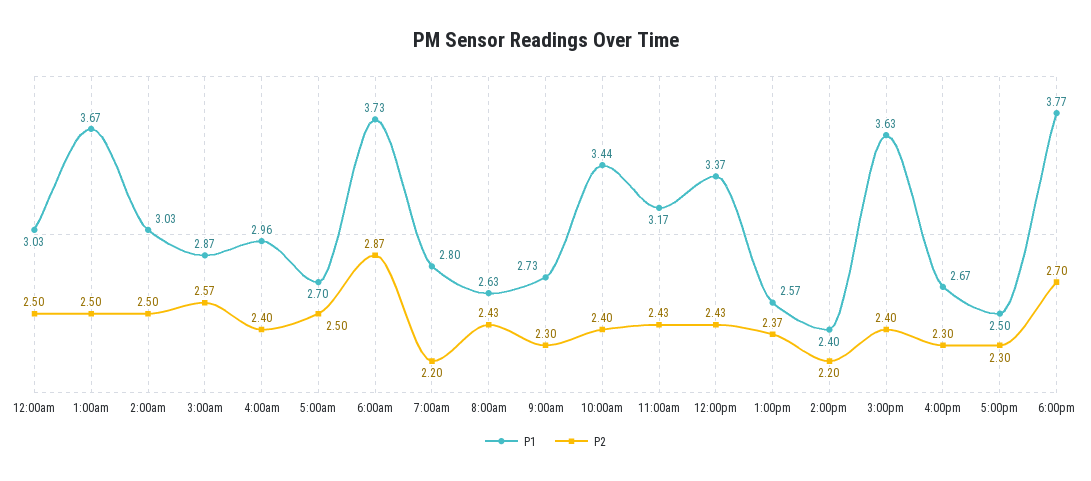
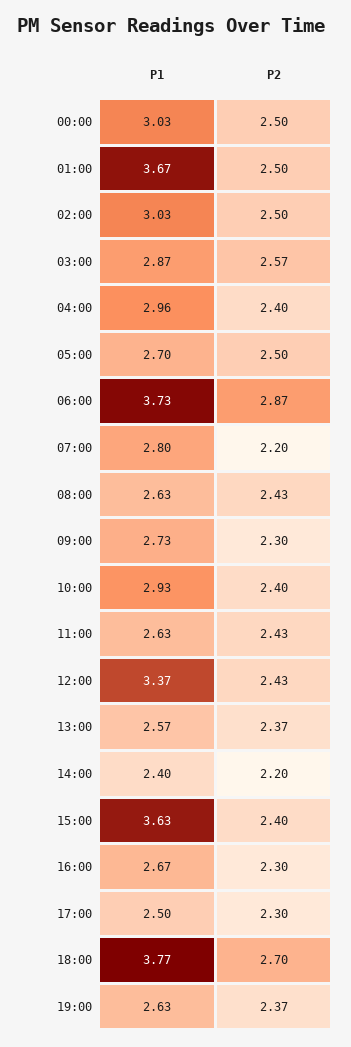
  {
    "P1": {
      "12:00am": 3.03,
      "1:00am": 3.67,
      "2:00am": 3.03,
      "3:00am": 2.87,
      "4:00am": 2.96,
      "5:00am": 2.7,
      "6:00am": 3.73,
      "7:00am": 2.8,
      "8:00am": 2.63,
      "9:00am": 2.73,
-     "10:00am": 3.44,
+     "10:00am": 2.93,
-     "11:00am": 3.17,
+     "11:00am": 2.63,
      "12:00pm": 3.37,
      "1:00pm": 2.57,
      "2:00pm": 2.4,
      "3:00pm": 3.63,
      "4:00pm": 2.67,
      "5:00pm": 2.5,
-     "6:00pm": 3.77
+     "6:00pm": 3.77,
+     "19:00": 2.63
    },
    "P2": {
      "12:00am": 2.5,
      "1:00am": 2.5,
      "2:00am": 2.5,
      "3:00am": 2.57,
      "4:00am": 2.4,
      "5:00am": 2.5,
      "6:00am": 2.87,
      "7:00am": 2.2,
      "8:00am": 2.43,
      "9:00am": 2.3,
      "10:00am": 2.4,
      "11:00am": 2.43,
      "12:00pm": 2.43,
      "1:00pm": 2.37,
      "2:00pm": 2.2,
      "3:00pm": 2.4,
      "4:00pm": 2.3,
      "5:00pm": 2.3,
-     "6:00pm": 2.7
+     "6:00pm": 2.7,
+     "19:00": 2.37
    }
  }

